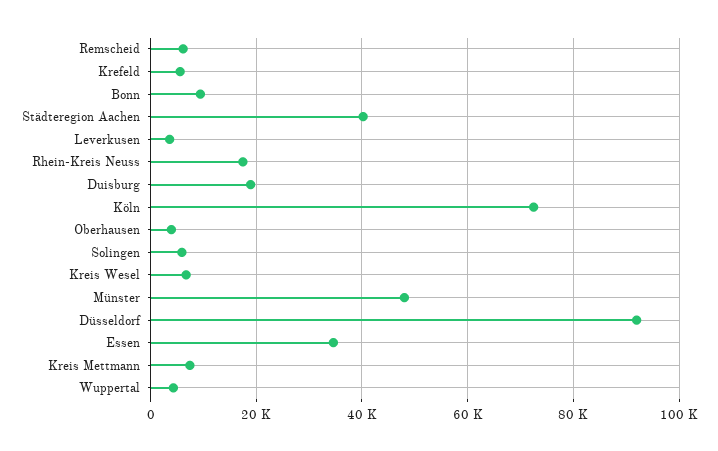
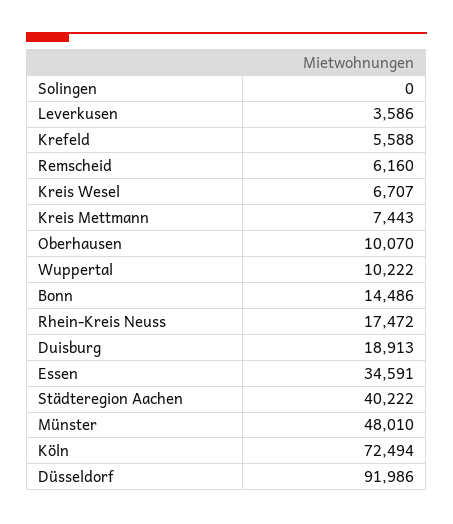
  {
    "Remscheid": 6160,
    "Krefeld": 5588,
-   "Bonn": 10000,
+   "Bonn": 14486,
    "Städteregion Aachen": 40222,
    "Leverkusen": 3586,
    "Rhein-Kreis Neuss": 17472,
    "Duisburg": 18913,
    "Köln": 72494,
-   "Oberhausen": 4000,
+   "Oberhausen": 10070,
-   "Solingen": 6000,
+   "Solingen": 0,
    "Kreis Wesel": 6707,
    "Münster": 48010,
    "Düsseldorf": 91986,
    "Essen": 34591,
    "Kreis Mettmann": 7443,
-   "Wuppertal": 4000
+   "Wuppertal": 10222
  }

